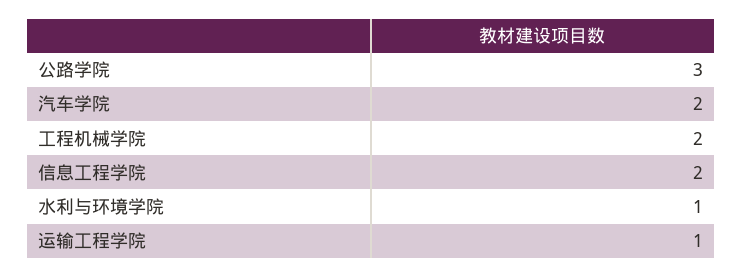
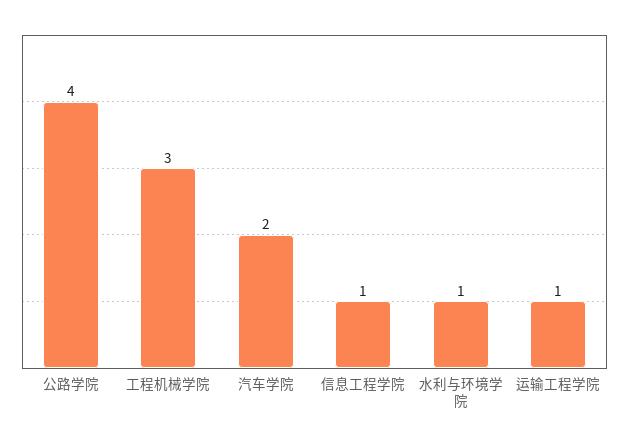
  {
-   "公路学院": 3,
+   "公路学院": 4,
    "汽车学院": 2,
-   "工程机械学院": 2,
+   "工程机械学院": 3,
-   "信息工程学院": 2,
+   "信息工程学院": 1,
    "水利与环境学院": 1,
    "运输工程学院": 1
  }

